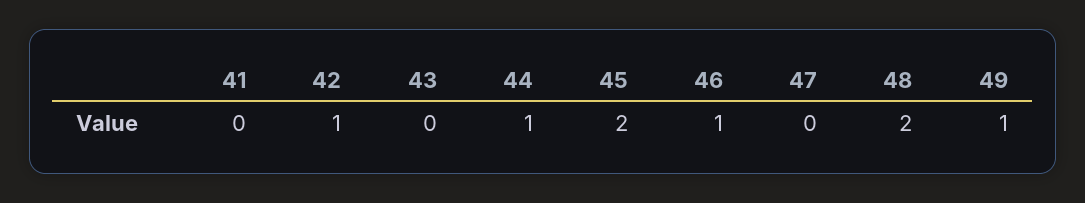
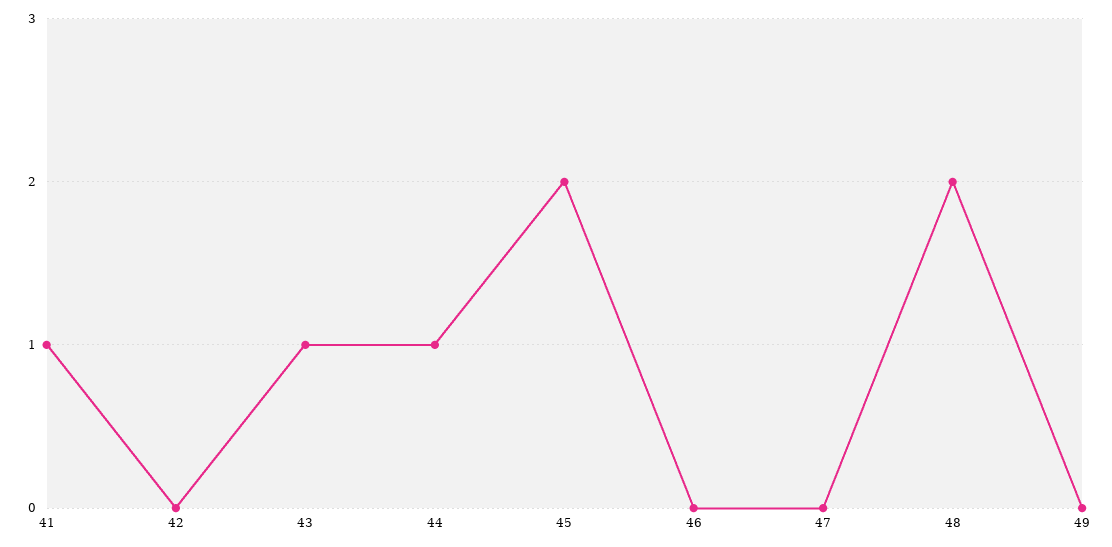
  {
-   "41": 0,
+   "41": 1,
-   "42": 1,
+   "42": 0,
-   "43": 0,
+   "43": 1,
    "44": 1,
    "45": 2,
-   "46": 1,
+   "46": 0,
    "47": 0,
    "48": 2,
-   "49": 1
+   "49": 0
  }

